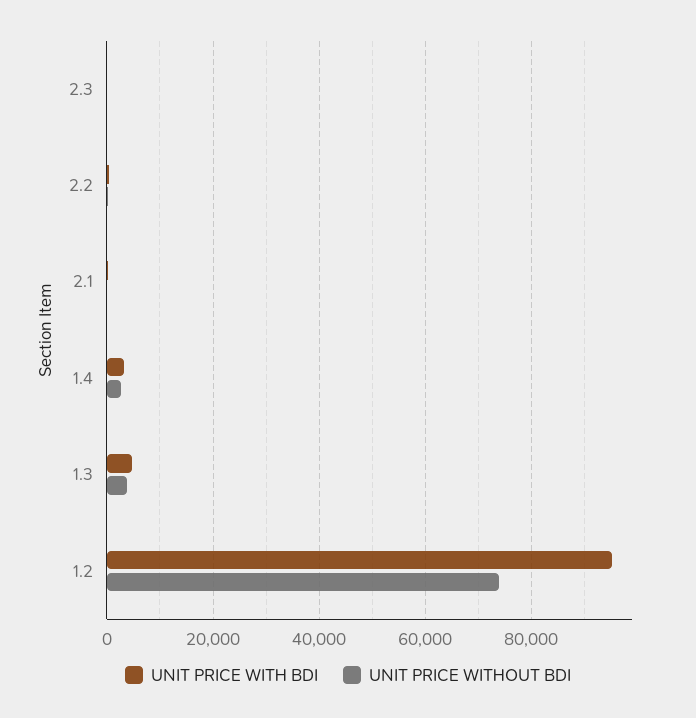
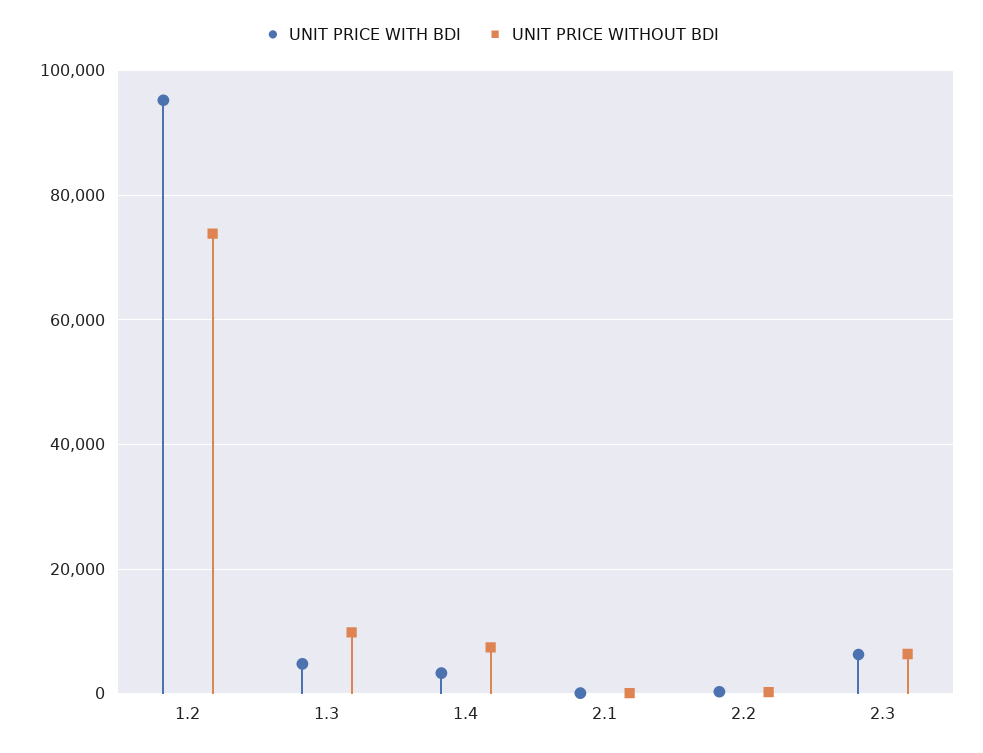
  {
    "UNIT PRICE WITH BDI": {
-     "2.3": 0,
+     "2.3": 6000,
      "2.2": 0,
      "2.1": 0,
      "1.4": 4000,
      "1.3": 4000,
      "1.2": 96000
    },
    "UNIT PRICE WITHOUT BDI": {
-     "2.3": 0,
+     "2.3": 6000,
      "2.2": 0,
      "2.1": 0,
-     "1.4": 2000,
+     "1.4": 8000,
-     "1.3": 4000,
+     "1.3": 10000,
      "1.2": 74000
    }
  }

